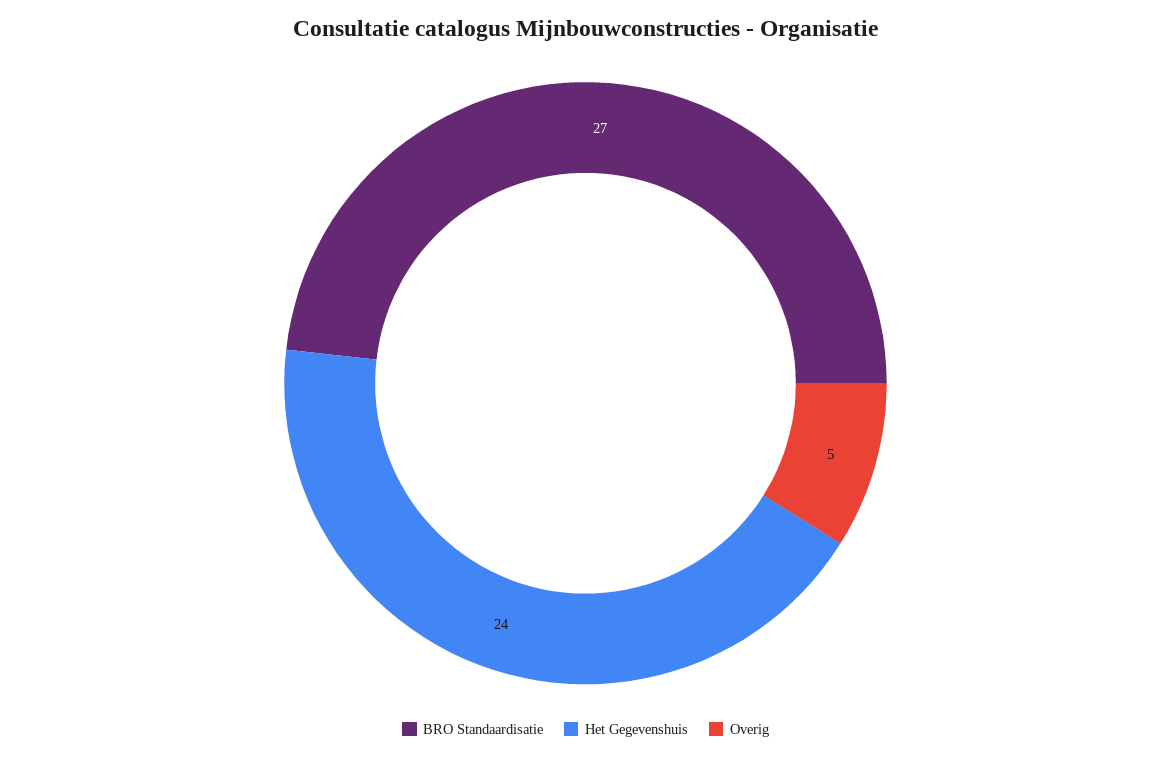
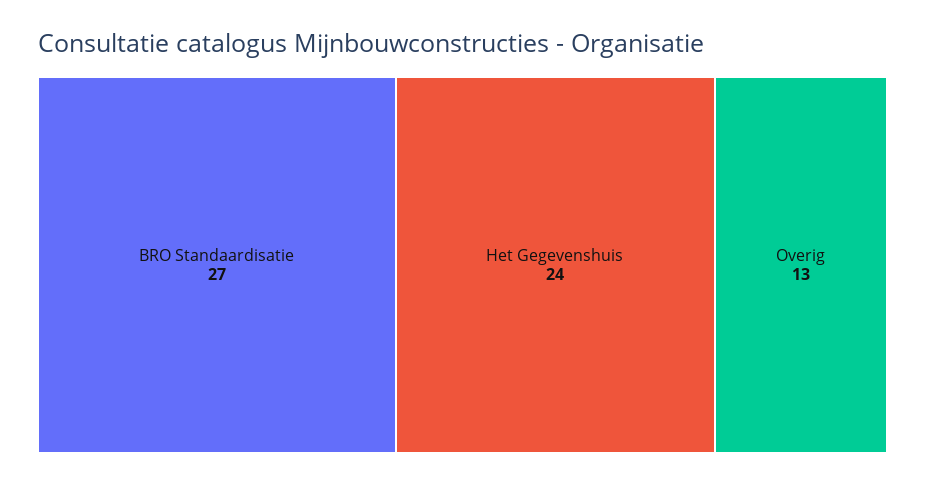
  {
    "BRO Standaardisatie": 27,
    "Het Gegevenshuis": 24,
-   "Overig": 5
+   "Overig": 13
  }

